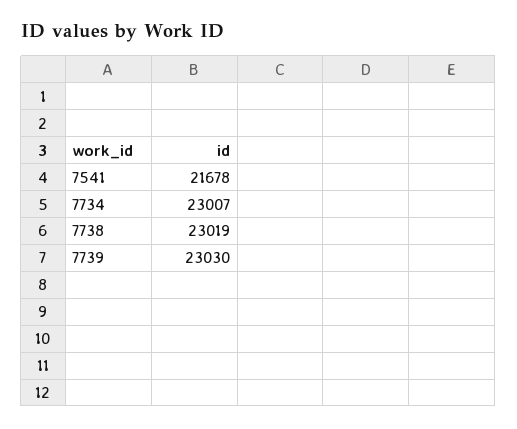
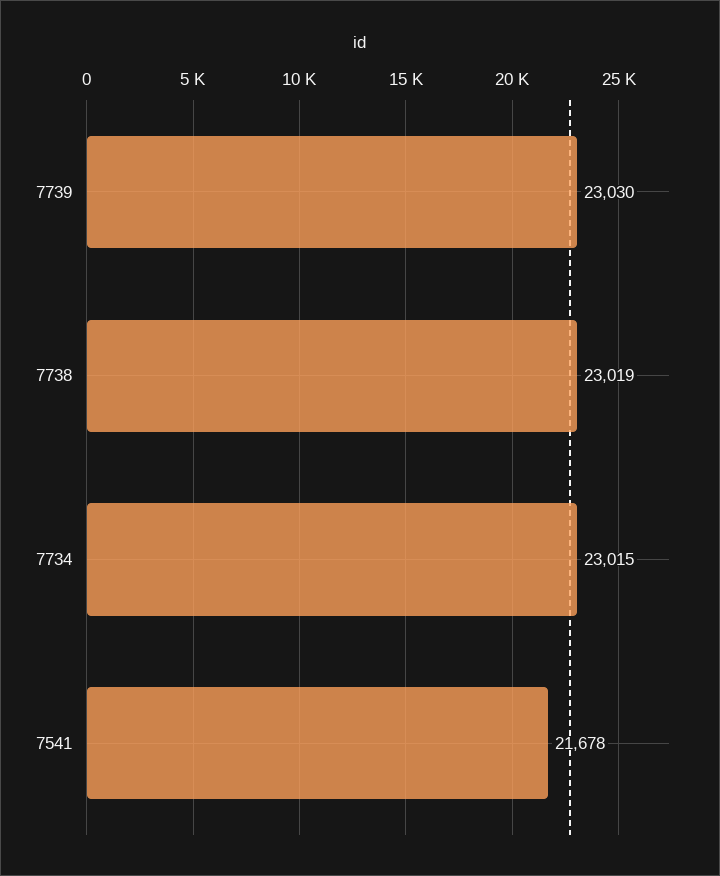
  {
    "7541": 21678,
-   "7734": 23007,
+   "7734": 23015,
    "7738": 23019,
    "7739": 23030
  }

